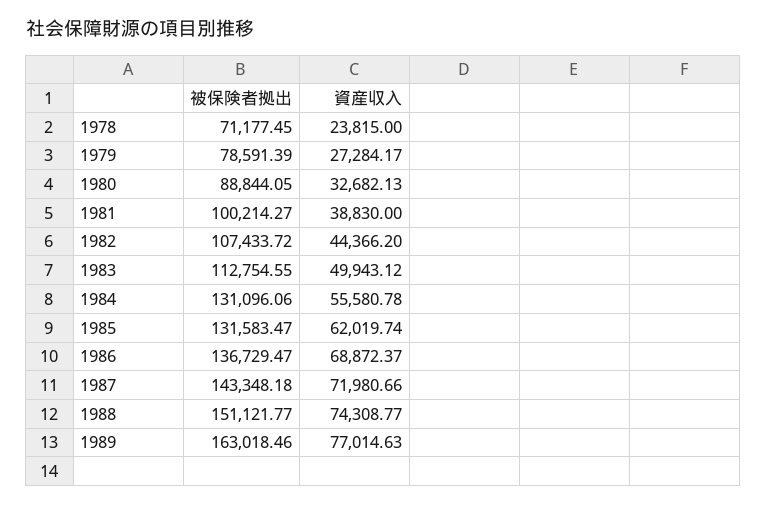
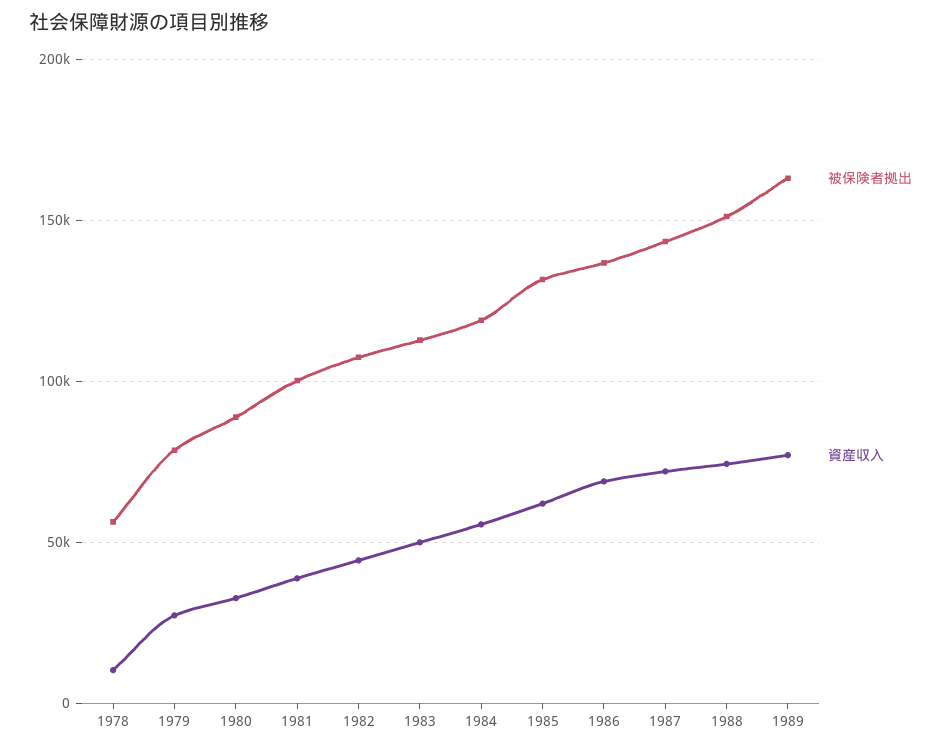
  {
    "被保険者拠出": {
-     "1978": 71177.45,
+     "1978": 55000,
      "1979": 78591.39,
      "1980": 88844.05,
      "1981": 100214.27,
      "1982": 107433.72,
      "1983": 112754.55,
-     "1984": 131096.06,
+     "1984": 120000,
      "1985": 131583.47,
      "1986": 136729.47,
      "1987": 143348.18,
      "1988": 151121.77,
      "1989": 163018.46
    },
    "資産収入": {
-     "1978": 23815,
+     "1978": 10000,
      "1979": 27284.17,
      "1980": 32682.13,
      "1981": 38830,
      "1982": 44366.2,
      "1983": 49943.12,
      "1984": 55580.78,
      "1985": 62019.74,
      "1986": 68872.37,
      "1987": 71980.66,
      "1988": 74308.77,
      "1989": 77014.63
    }
  }

